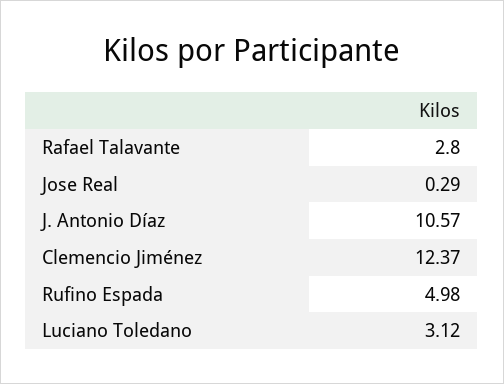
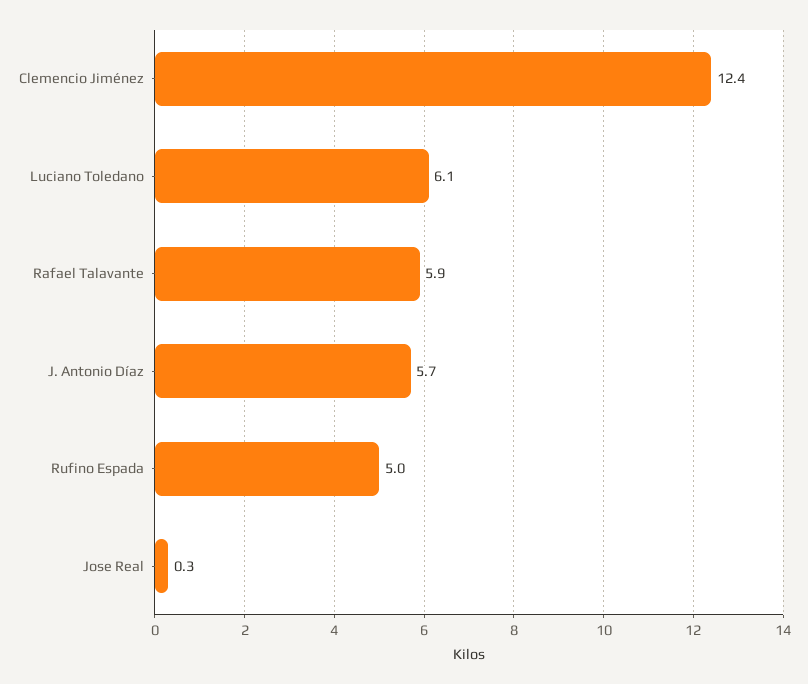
  {
-   "Rafael Talavante": 2.8,
+   "Rafael Talavante": 5.9,
    "Jose Real": 0.29,
-   "J. Antonio Díaz": 10.57,
+   "J. Antonio Díaz": 5.7,
    "Clemencio Jiménez": 12.37,
    "Rufino Espada": 4.98,
-   "Luciano Toledano": 3.12
+   "Luciano Toledano": 6.1
  }

